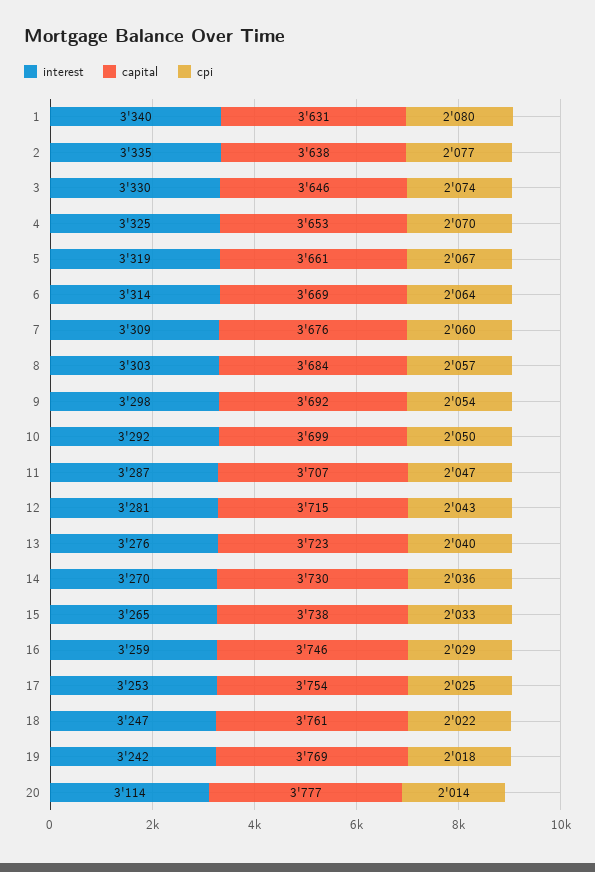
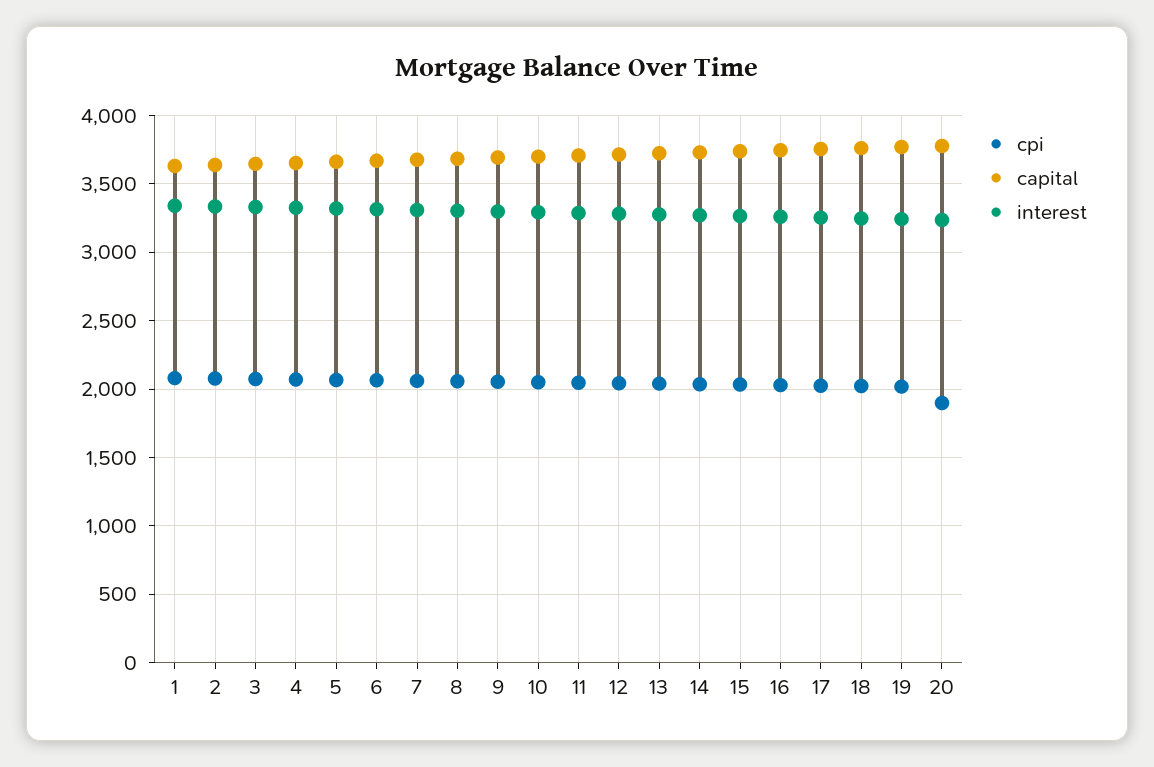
  {
    "interest": {
      "1": 3340,
      "2": 3335,
      "3": 3330,
      "4": 3325,
      "5": 3319,
      "6": 3314,
      "7": 3309,
      "8": 3303,
      "9": 3298,
      "10": 3292,
      "11": 3287,
      "12": 3281,
      "13": 3276,
      "14": 3270,
      "15": 3265,
      "16": 3259,
      "17": 3253,
      "18": 3247,
      "19": 3242,
-     "20": 3114
+     "20": 3250
    },
    "capital": {
      "1": 3631,
      "2": 3638,
      "3": 3646,
      "4": 3653,
      "5": 3661,
      "6": 3669,
      "7": 3676,
      "8": 3684,
      "9": 3692,
      "10": 3699,
      "11": 3707,
      "12": 3715,
      "13": 3723,
      "14": 3730,
      "15": 3738,
      "16": 3746,
      "17": 3754,
      "18": 3761,
      "19": 3769,
      "20": 3777
    },
    "cpi": {
      "1": 2080,
      "2": 2077,
      "3": 2074,
      "4": 2070,
      "5": 2067,
      "6": 2064,
      "7": 2060,
      "8": 2057,
      "9": 2054,
      "10": 2050,
      "11": 2047,
      "12": 2043,
      "13": 2040,
      "14": 2036,
      "15": 2033,
      "16": 2029,
      "17": 2025,
      "18": 2022,
      "19": 2018,
-     "20": 2014
+     "20": 1900
    }
  }

